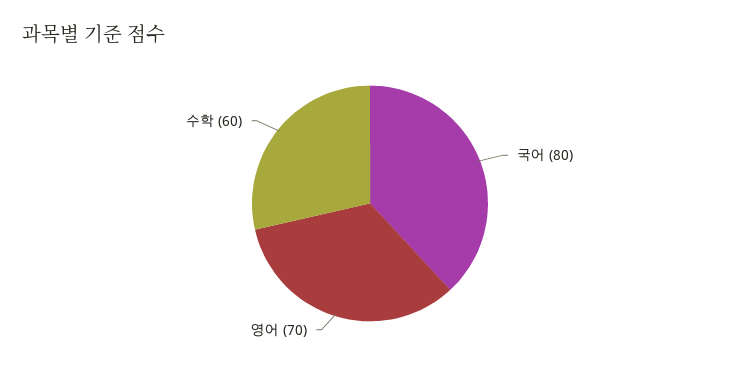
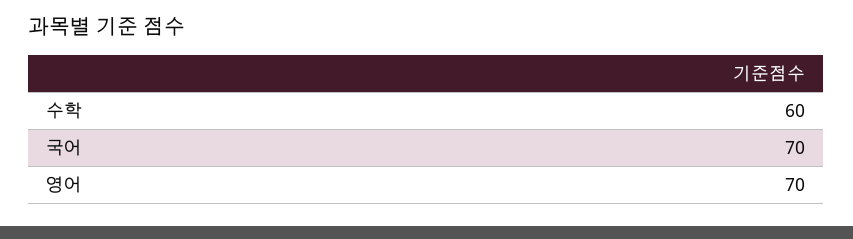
  {
-   "국어": 80,
+   "국어": 70,
    "영어": 70,
    "수학": 60
  }

